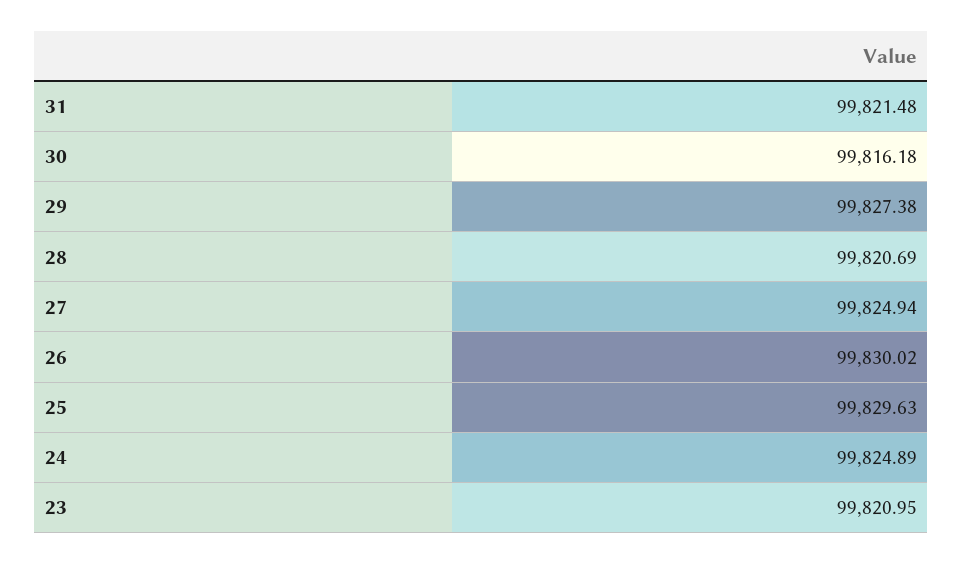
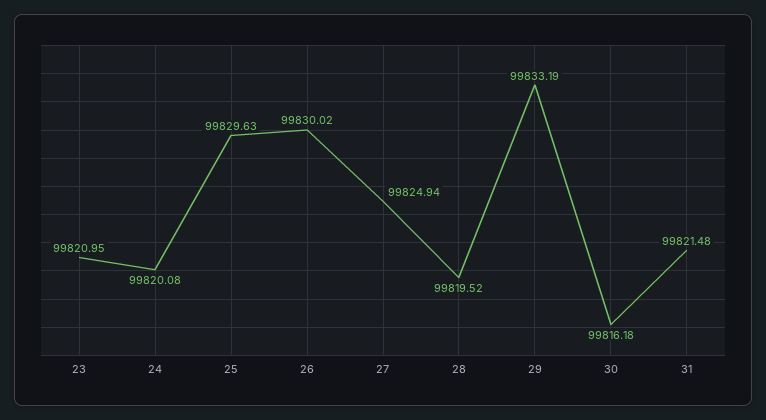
  {
    "31": 99821.48,
    "30": 99816.18,
-   "29": 99827.38,
+   "29": 99833.19,
-   "28": 99820.69,
+   "28": 99819.52,
    "27": 99824.94,
    "26": 99830.02,
    "25": 99829.63,
-   "24": 99824.89,
+   "24": 99820.08,
    "23": 99820.95
  }

